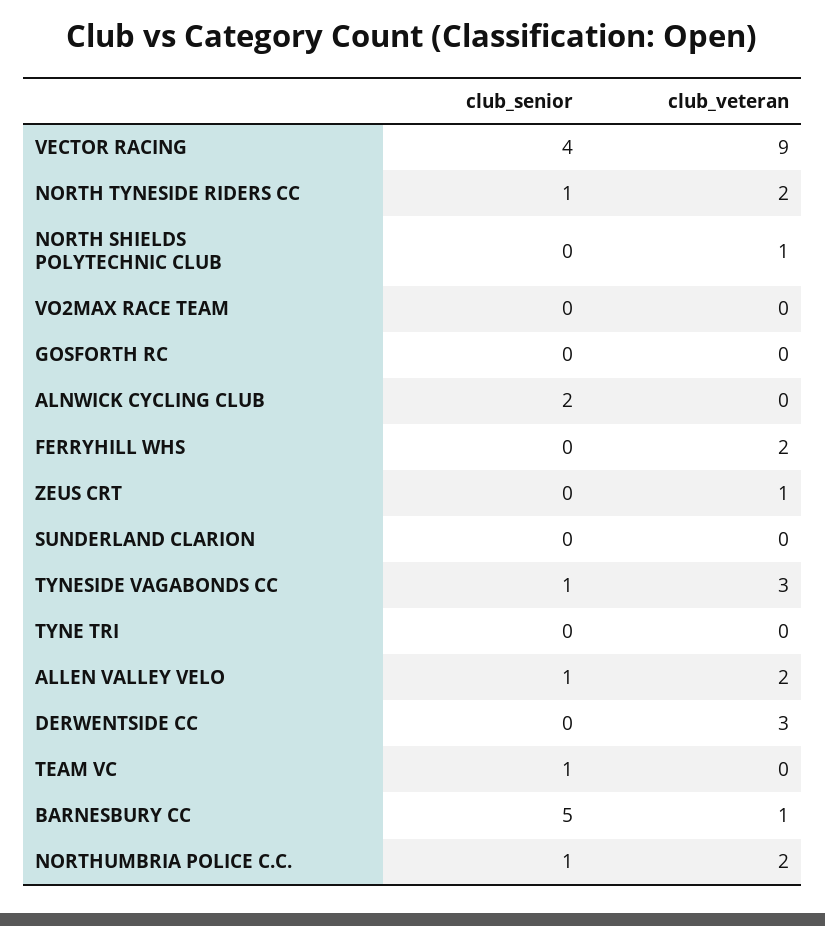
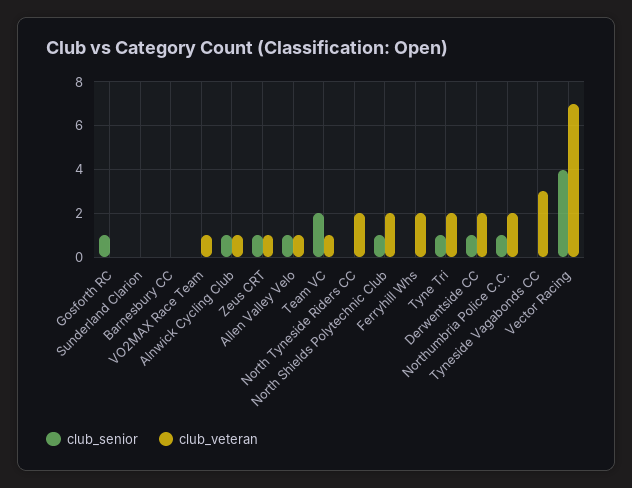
  {
    "club_senior": {
      "VECTOR RACING": 4,
-     "NORTH TYNESIDE RIDERS CC": 1,
+     "NORTH TYNESIDE RIDERS CC": 0,
-     "NORTH SHIELDS POLYTECHNIC CLUB": 0,
+     "NORTH SHIELDS POLYTECHNIC CLUB": 1,
      "VO2MAX RACE TEAM": 0,
-     "GOSFORTH RC": 0,
+     "GOSFORTH RC": 1,
-     "ALNWICK CYCLING CLUB": 2,
+     "ALNWICK CYCLING CLUB": 1,
      "FERRYHILL WHS": 0,
-     "ZEUS CRT": 0,
+     "ZEUS CRT": 1,
      "SUNDERLAND CLARION": 0,
-     "TYNESIDE VAGABONDS CC": 1,
+     "TYNESIDE VAGABONDS CC": 0,
-     "TYNE TRI": 0,
+     "TYNE TRI": 1,
      "ALLEN VALLEY VELO": 1,
-     "DERWENTSIDE CC": 0,
+     "DERWENTSIDE CC": 1,
-     "TEAM VC": 1,
+     "TEAM VC": 2,
-     "BARNESBURY CC": 5,
+     "BARNESBURY CC": 0,
      "NORTHUMBRIA POLICE C.C.": 1
    },
    "club_veteran": {
-     "VECTOR RACING": 9,
+     "VECTOR RACING": 7,
      "NORTH TYNESIDE RIDERS CC": 2,
-     "NORTH SHIELDS POLYTECHNIC CLUB": 1,
+     "NORTH SHIELDS POLYTECHNIC CLUB": 2,
-     "VO2MAX RACE TEAM": 0,
+     "VO2MAX RACE TEAM": 1,
      "GOSFORTH RC": 0,
-     "ALNWICK CYCLING CLUB": 0,
+     "ALNWICK CYCLING CLUB": 1,
      "FERRYHILL WHS": 2,
      "ZEUS CRT": 1,
      "SUNDERLAND CLARION": 0,
      "TYNESIDE VAGABONDS CC": 3,
-     "TYNE TRI": 0,
+     "TYNE TRI": 2,
-     "ALLEN VALLEY VELO": 2,
+     "ALLEN VALLEY VELO": 1,
-     "DERWENTSIDE CC": 3,
+     "DERWENTSIDE CC": 2,
-     "TEAM VC": 0,
+     "TEAM VC": 1,
-     "BARNESBURY CC": 1,
+     "BARNESBURY CC": 0,
      "NORTHUMBRIA POLICE C.C.": 2
    }
  }

